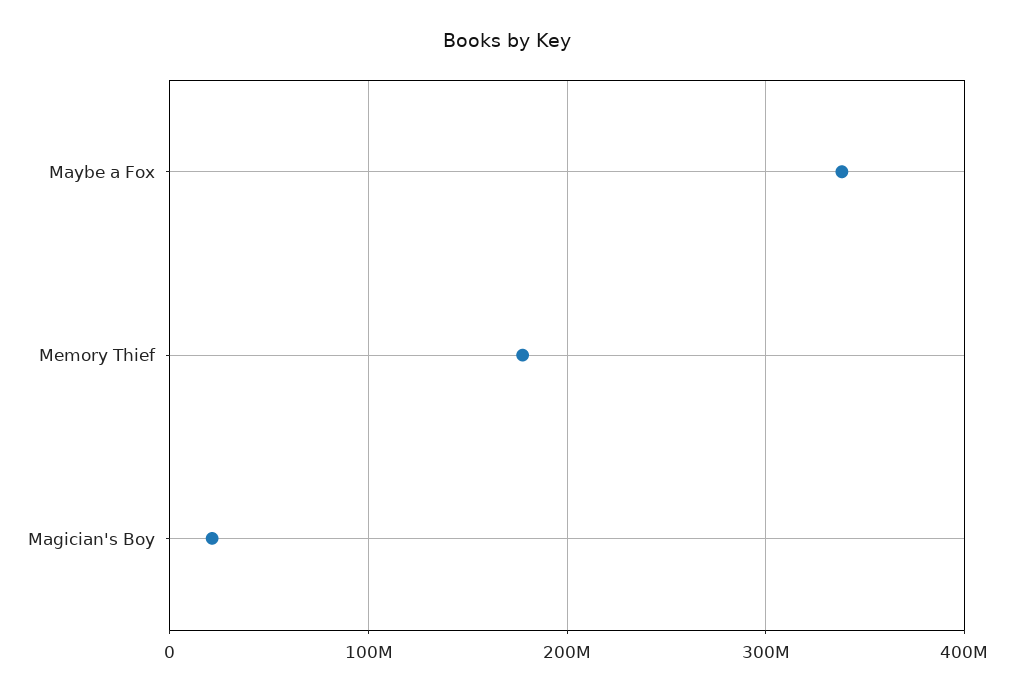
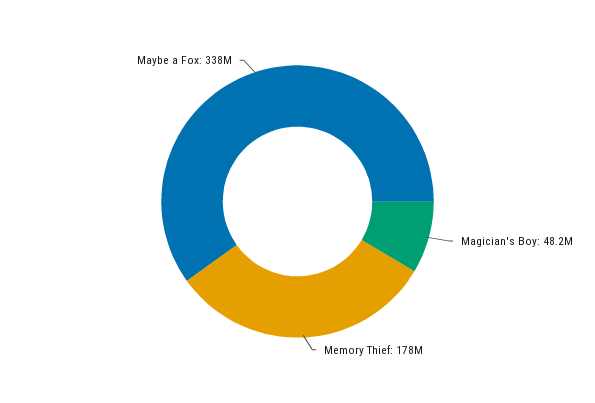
  {
    "Maybe a Fox": 338000000,
    "Memory Thief": 178000000,
-   "Magician's Boy": 20000000
+   "Magician's Boy": 48200000
  }

